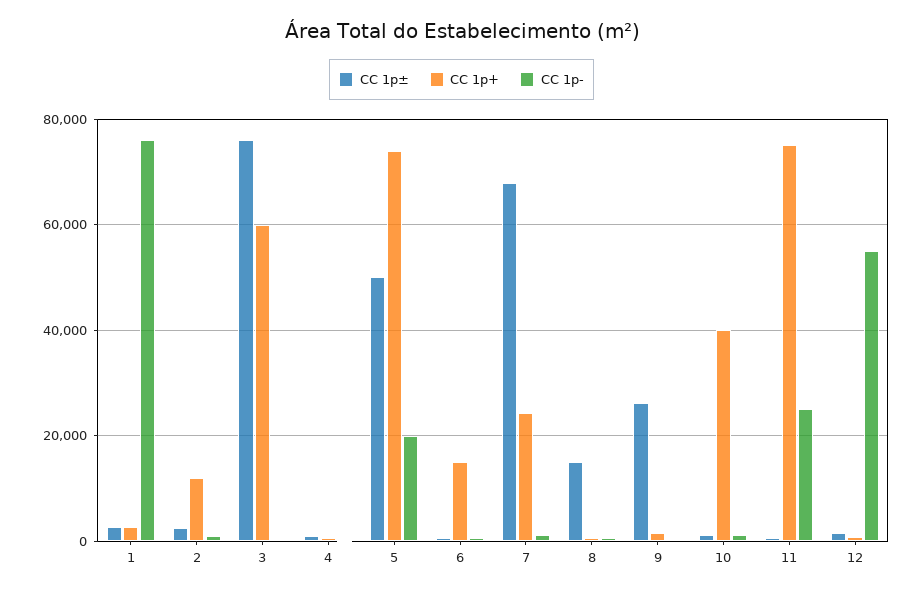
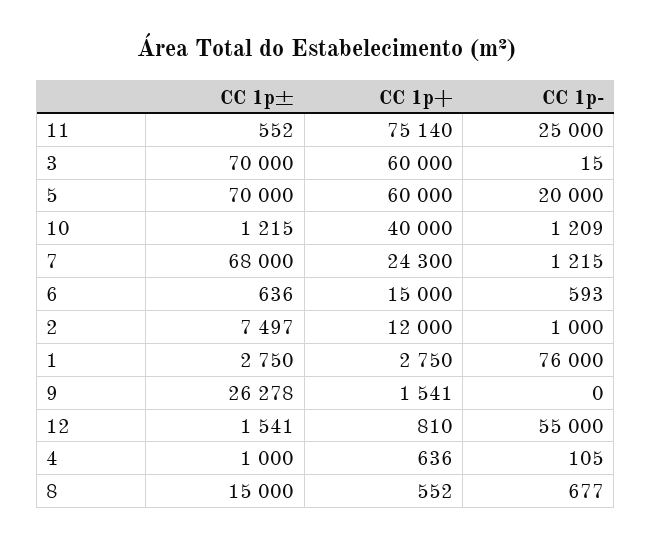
  {
    "CC 1p±": {
      "1": 2750,
-     "2": 2000,
+     "2": 7497,
-     "3": 76000,
+     "3": 70000,
      "4": 1000,
-     "5": 50000,
+     "5": 70000,
      "6": 636,
      "7": 68000,
      "8": 15000,
      "9": 26278,
      "10": 1215,
      "11": 552,
      "12": 1541
    },
    "CC 1p+": {
      "1": 2750,
      "2": 12000,
      "3": 60000,
      "4": 636,
-     "5": 74000,
+     "5": 60000,
      "6": 15000,
      "7": 24300,
      "8": 552,
      "9": 1541,
      "10": 40000,
      "11": 75140,
      "12": 810
    },
    "CC 1p-": {
      "1": 76000,
      "2": 1000,
      "3": 15,
      "4": 105,
      "5": 20000,
      "6": 593,
      "7": 1215,
      "8": 677,
      "9": 0,
      "10": 1209,
      "11": 25000,
      "12": 55000
    }
  }

